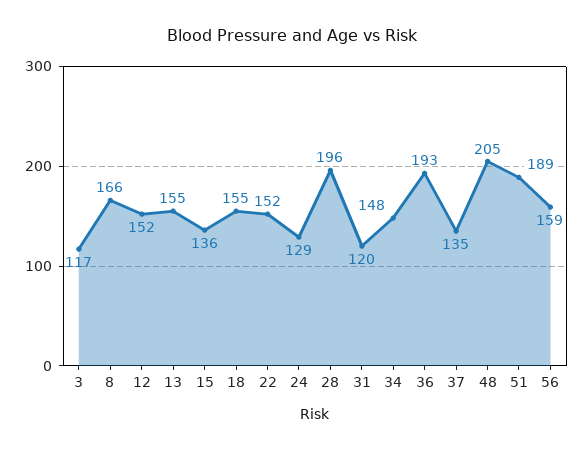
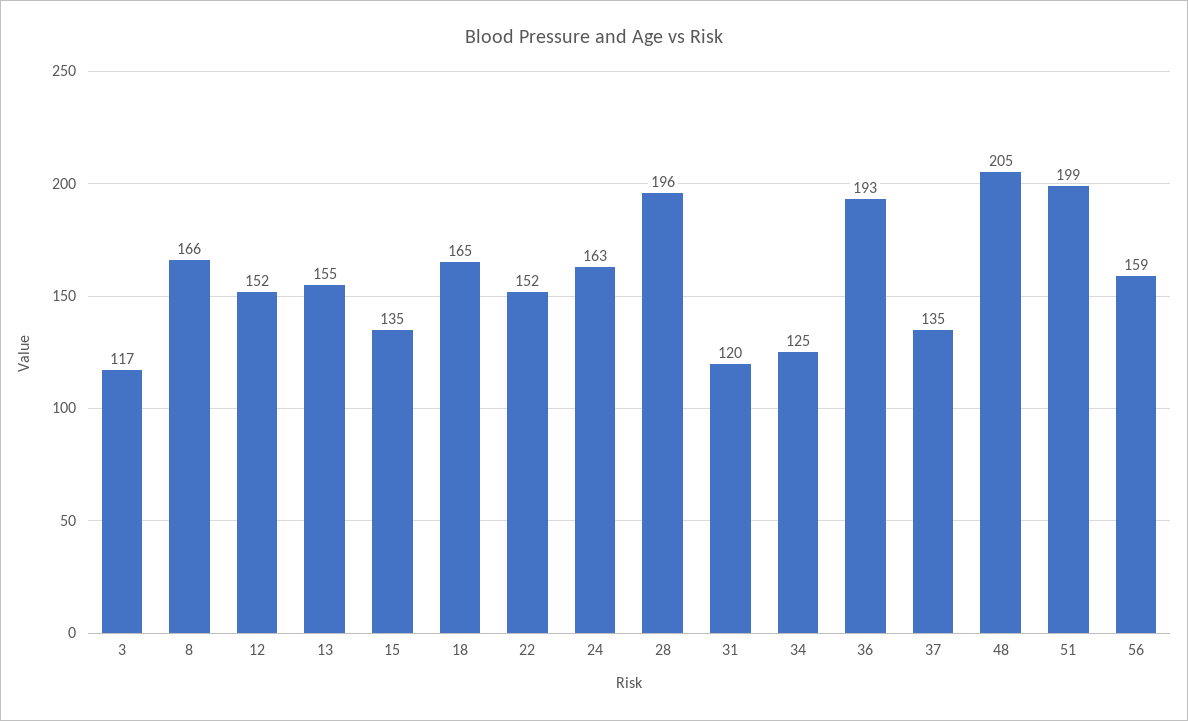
  {
    "3": 117,
    "8": 166,
    "12": 152,
    "13": 155,
-   "15": 136,
+   "15": 135,
-   "18": 155,
+   "18": 165,
    "22": 152,
-   "24": 129,
+   "24": 163,
    "28": 196,
    "31": 120,
-   "34": 148,
+   "34": 125,
    "36": 193,
    "37": 135,
    "48": 205,
-   "51": 189,
+   "51": 199,
    "56": 159
  }

